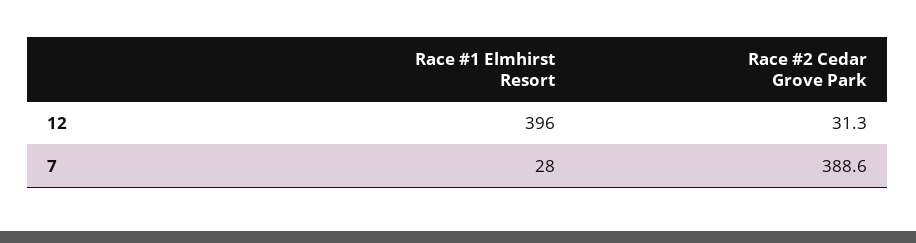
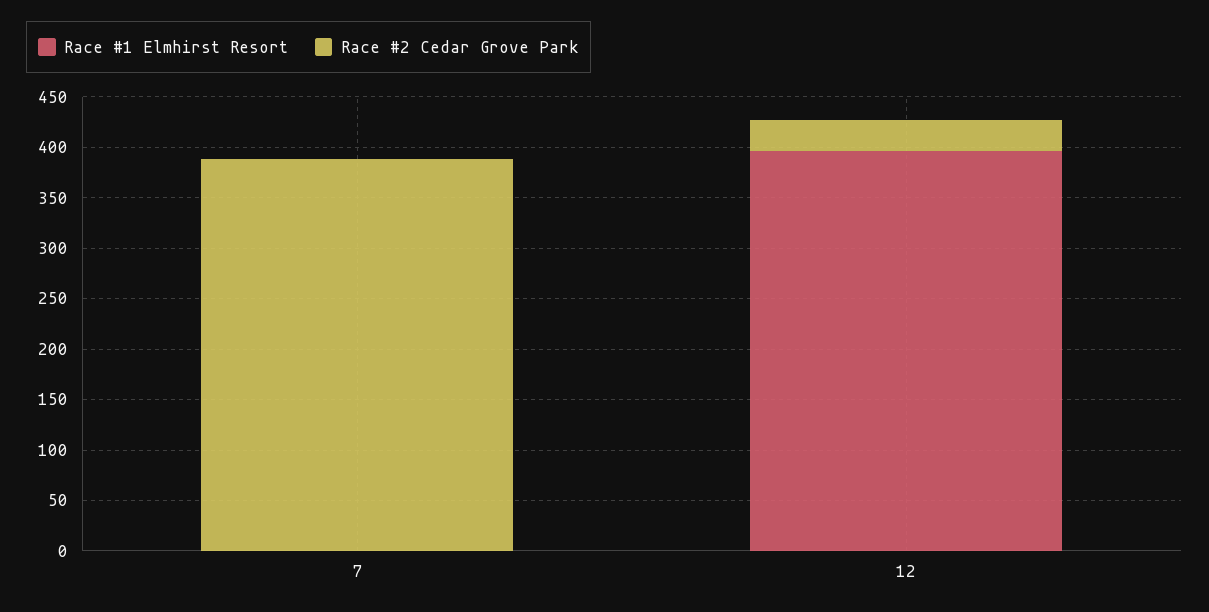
  {
    "Race #1 Elmhirst Resort": {
      "12": 396,
-     "7": 28
+     "7": 0
    },
    "Race #2 Cedar Grove Park": {
      "12": 31.3,
      "7": 388.6
    }
  }

